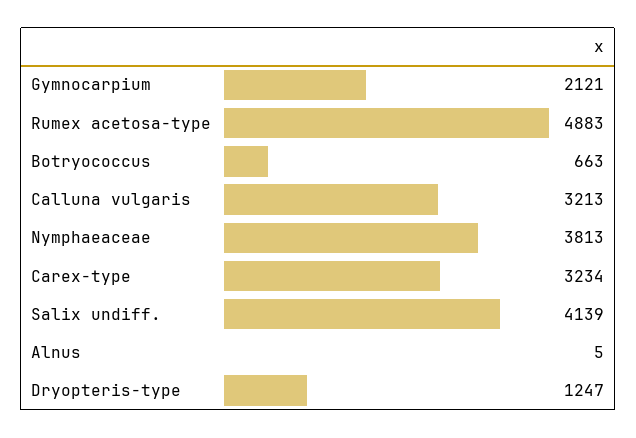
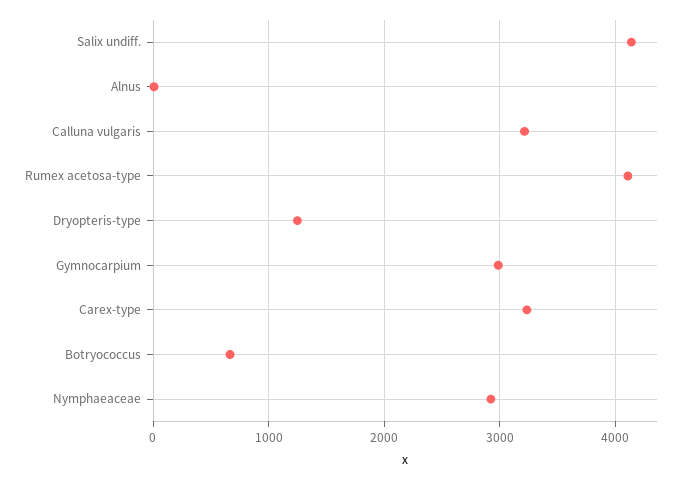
  {
-   "Gymnocarpium": 2121,
+   "Gymnocarpium": 3000,
-   "Rumex acetosa-type": 4883,
+   "Rumex acetosa-type": 4100,
    "Botryococcus": 663,
    "Calluna vulgaris": 3213,
-   "Nymphaeaceae": 3813,
+   "Nymphaeaceae": 2900,
    "Carex-type": 3234,
    "Salix undiff.": 4139,
    "Alnus": 5,
    "Dryopteris-type": 1247
  }

